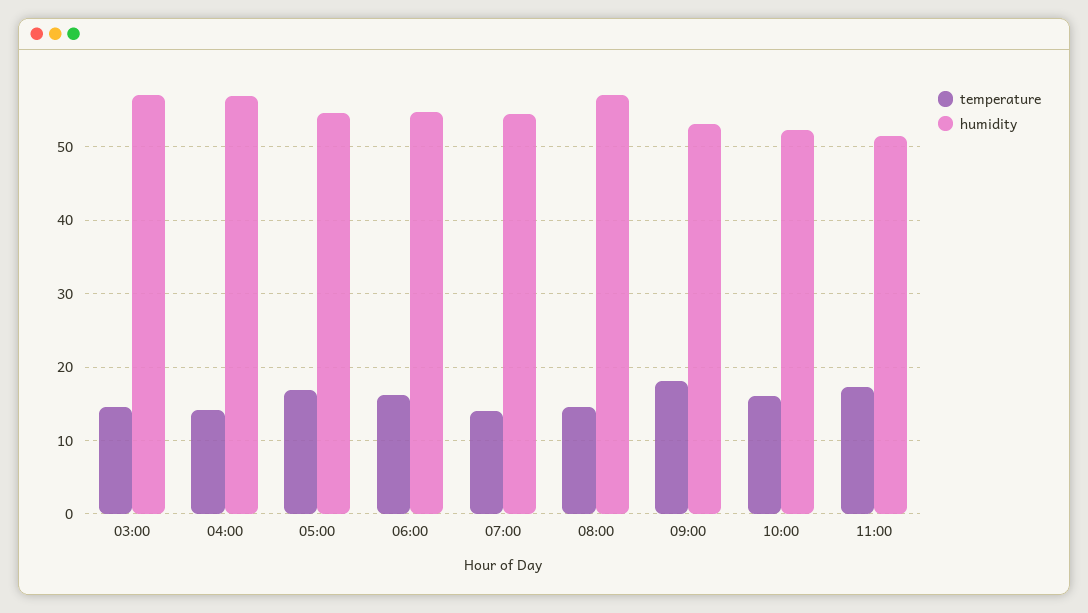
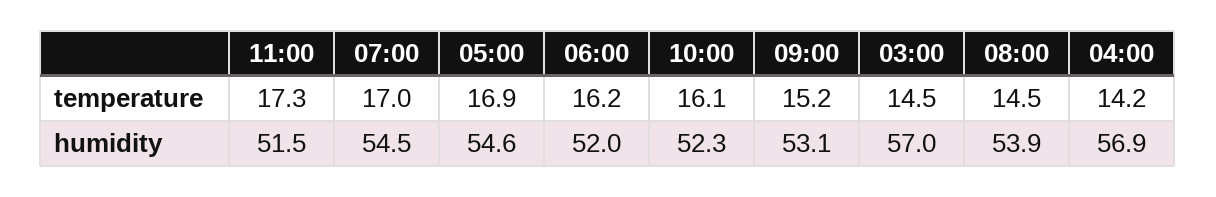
  {
    "temperature": {
      "03:00": 14.5,
      "04:00": 14.2,
      "05:00": 16.9,
      "06:00": 16.2,
-     "07:00": 14,
+     "07:00": 17,
      "08:00": 14.5,
-     "09:00": 18,
+     "09:00": 15.2,
      "10:00": 16.1,
      "11:00": 17.3
    },
    "humidity": {
      "03:00": 57,
      "04:00": 56.9,
      "05:00": 54.6,
-     "06:00": 55,
+     "06:00": 52,
      "07:00": 54.5,
-     "08:00": 57,
+     "08:00": 53.9,
      "09:00": 53.1,
      "10:00": 52.3,
      "11:00": 51.5
    }
  }

